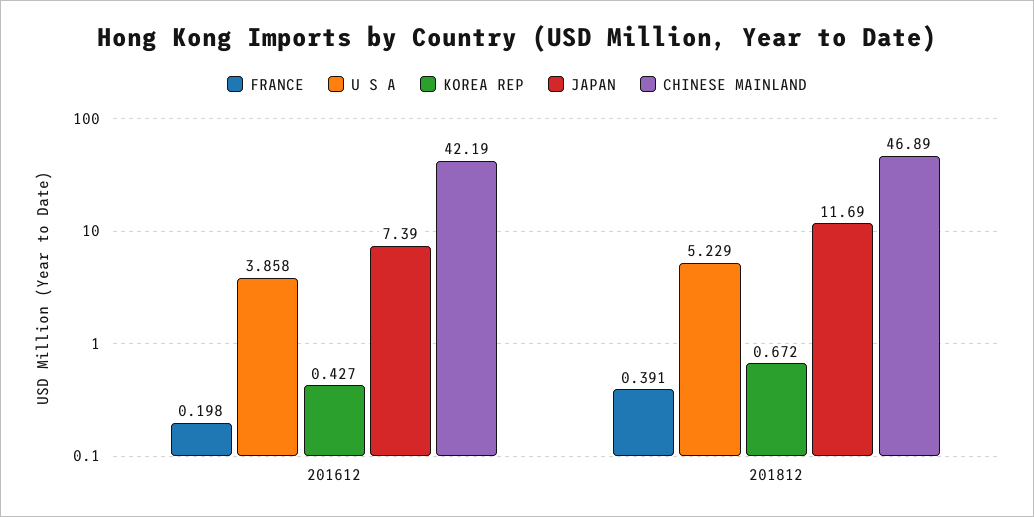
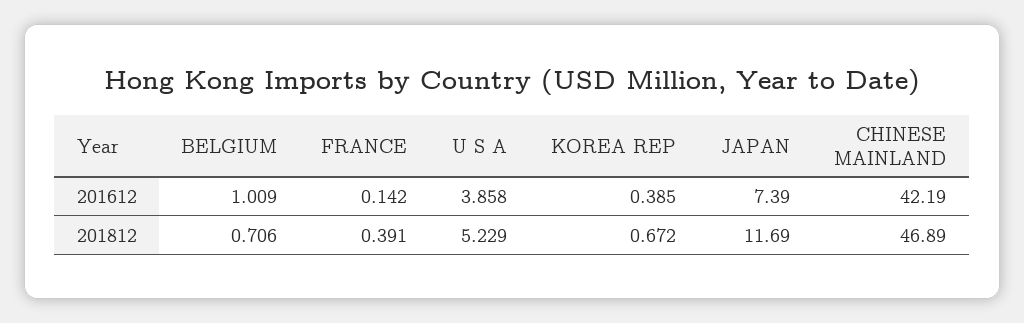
  {
    "FRANCE": {
-     "201612": 0.198,
+     "201612": 0.142,
      "201812": 0.391
    },
    "U S A": {
      "201612": 3.858,
      "201812": 5.229
    },
    "KOREA REP": {
-     "201612": 0.427,
+     "201612": 0.385,
      "201812": 0.672
    },
    "JAPAN": {
      "201612": 7.39,
      "201812": 11.69
    },
    "CHINESE MAINLAND": {
      "201612": 42.19,
      "201812": 46.89
-   }
+   },
+   "BELGIUM": {
+     "201612": 1.009,
+     "201812": 0.706
+   }
  }

